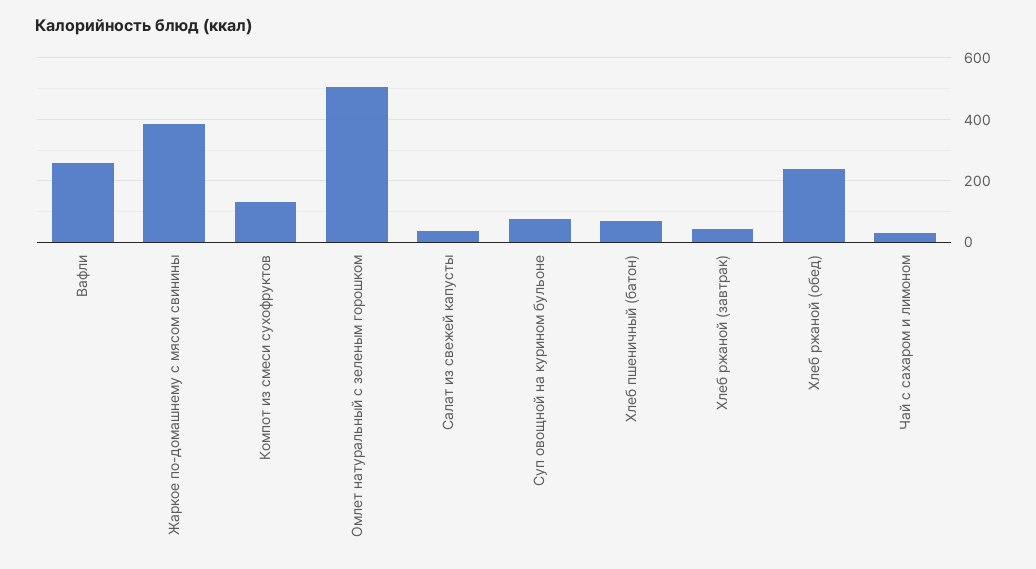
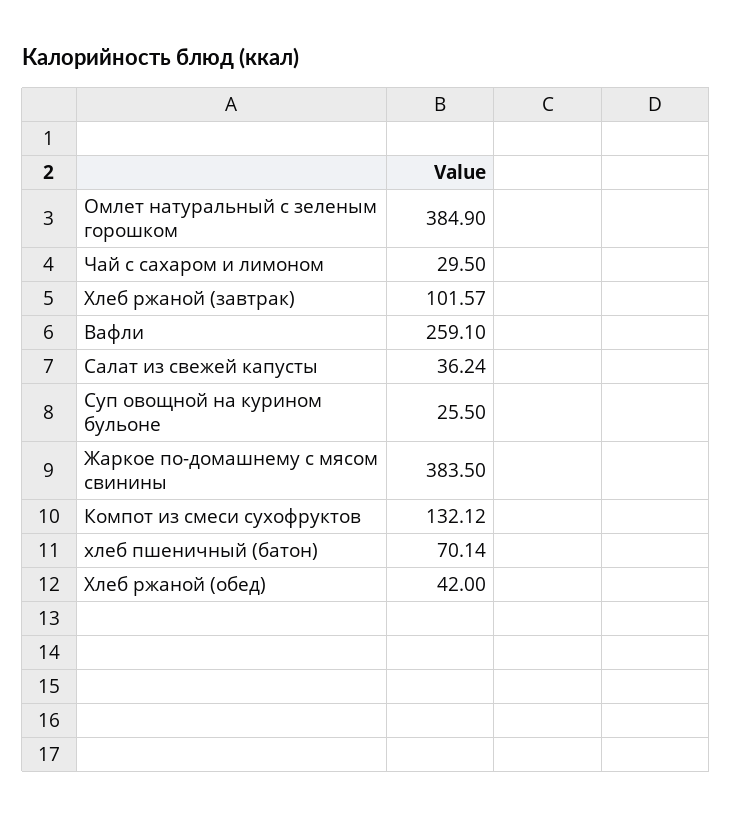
  {
    "Вафли": 259.1,
    "Жаркое по-домашнему с мясом свинины": 383.5,
    "Компот из смеси сухофруктов": 132.12,
-   "Омлет натуральный с зеленым горошком": 500,
+   "Омлет натуральный с зеленым горошком": 384.9,
    "Салат из свежей капусты": 36.24,
-   "Суп овощной на курином бульоне": 80,
+   "Суп овощной на курином бульоне": 25.5,
    "Хлеб пшеничный (батон)": 70.14,
-   "Хлеб ржаной (завтрак)": 40,
+   "Хлеб ржаной (завтрак)": 101.57,
-   "Хлеб ржаной (обед)": 240,
+   "Хлеб ржаной (обед)": 42,
    "Чай с сахаром и лимоном": 29.5
  }

